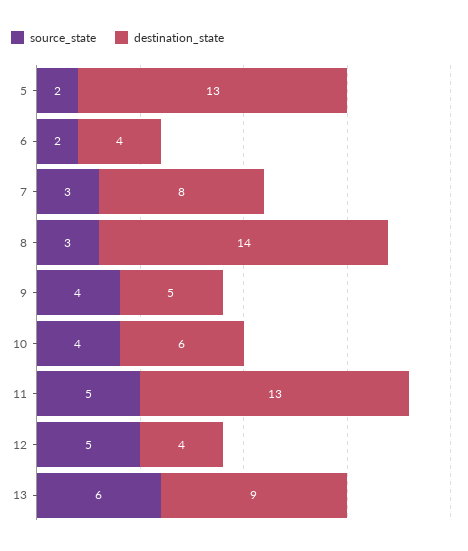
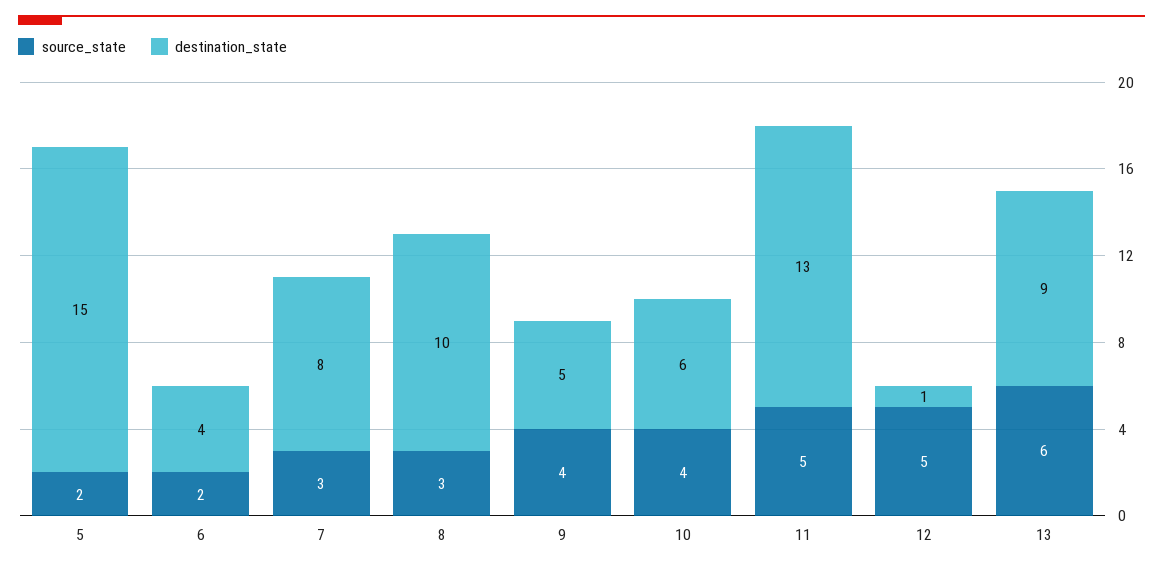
  {
    "source_state": {
      "5": 2,
      "6": 2,
      "7": 3,
      "8": 3,
      "9": 4,
      "10": 4,
      "11": 5,
      "12": 5,
      "13": 6
    },
    "destination_state": {
-     "5": 13,
+     "5": 15,
      "6": 4,
      "7": 8,
-     "8": 14,
+     "8": 10,
      "9": 5,
      "10": 6,
      "11": 13,
-     "12": 4,
+     "12": 1,
      "13": 9
    }
  }

